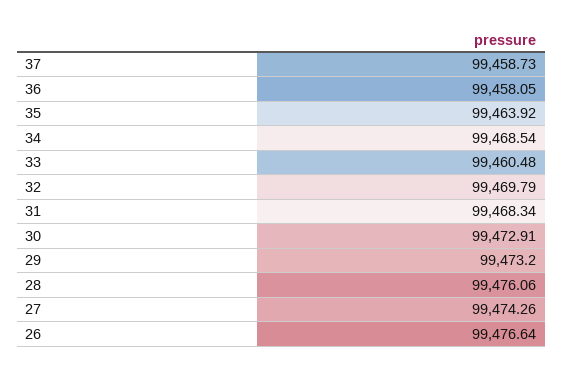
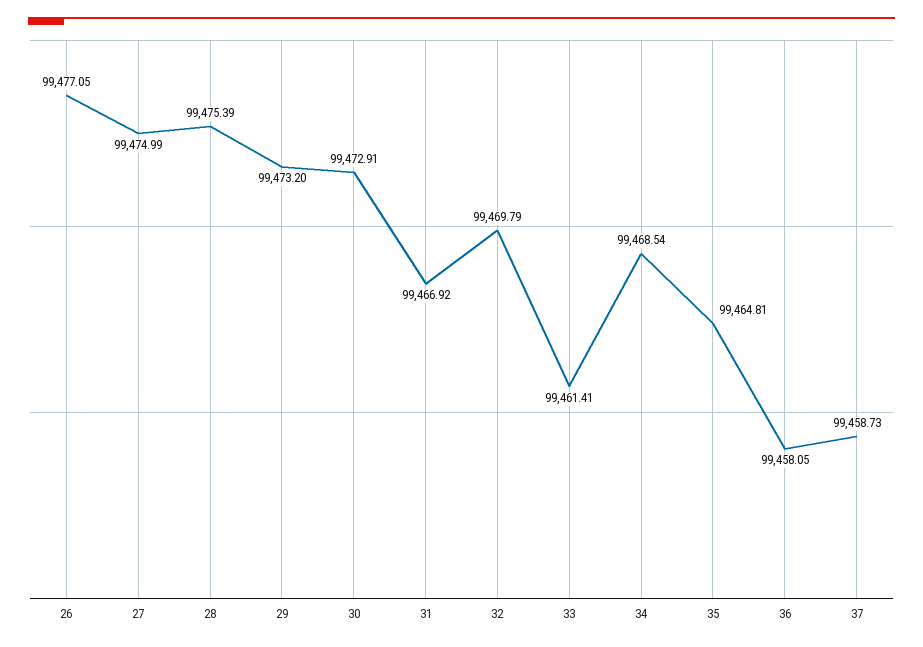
  {
    "37": 99458.73,
    "36": 99458.05,
-   "35": 99463.92,
+   "35": 99464.81,
    "34": 99468.54,
-   "33": 99460.48,
+   "33": 99461.41,
    "32": 99469.79,
-   "31": 99468.34,
+   "31": 99466.92,
    "30": 99472.91,
    "29": 99473.2,
-   "28": 99476.06,
+   "28": 99475.39,
-   "27": 99474.26,
+   "27": 99474.99,
-   "26": 99476.64
+   "26": 99477.05
  }

